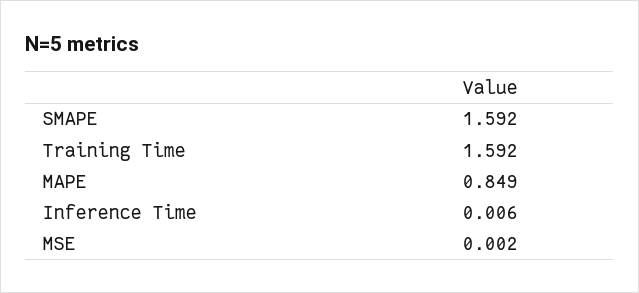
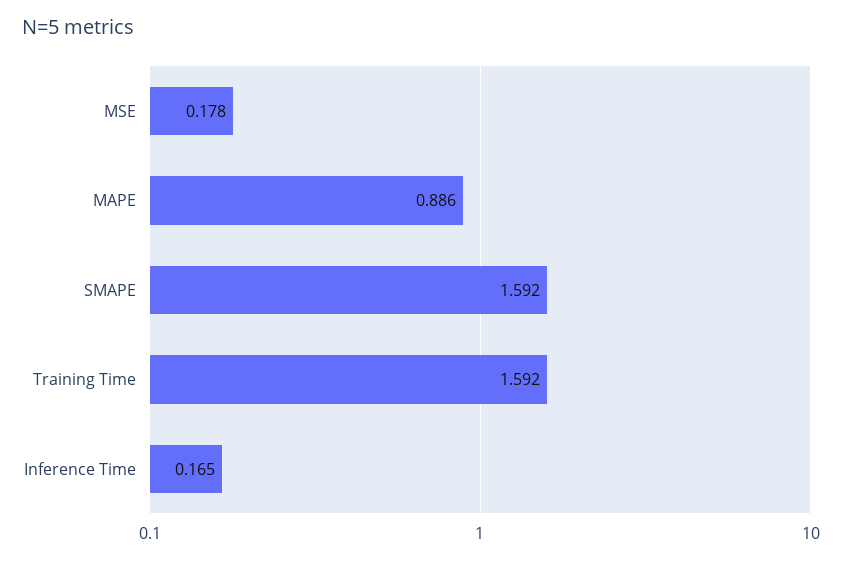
  {
    "SMAPE": 1.592,
    "Training Time": 1.592,
-   "MAPE": 0.849,
+   "MAPE": 0.886,
-   "Inference Time": 0.006,
+   "Inference Time": 0.165,
-   "MSE": 0.002
+   "MSE": 0.178
  }

